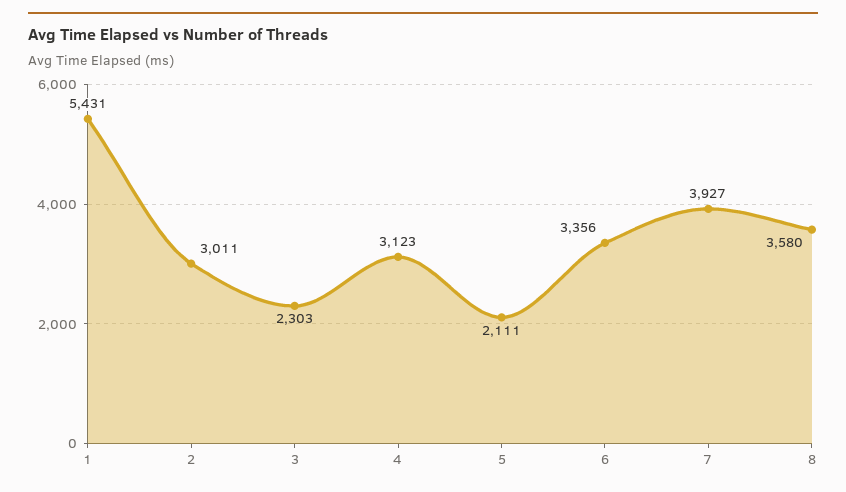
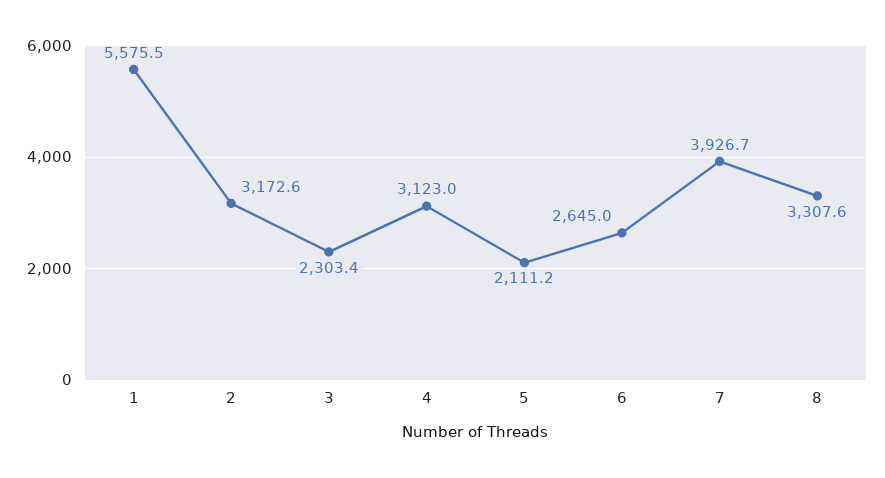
  {
-   "1": 5431,
+   "1": 5575.5,
-   "2": 3011,
+   "2": 3172.6,
    "3": 2303.4,
    "4": 3123,
    "5": 2111.2,
-   "6": 3356,
+   "6": 2645,
    "7": 3926.7,
-   "8": 3580
+   "8": 3307.6
  }

